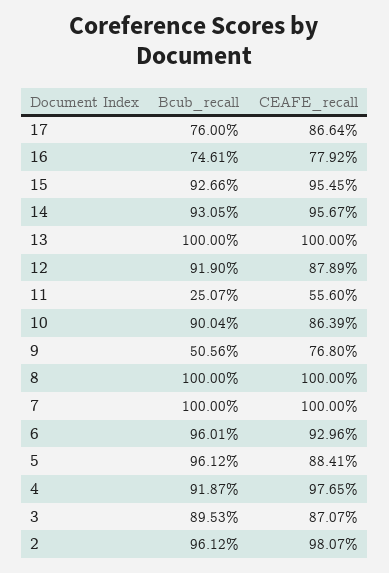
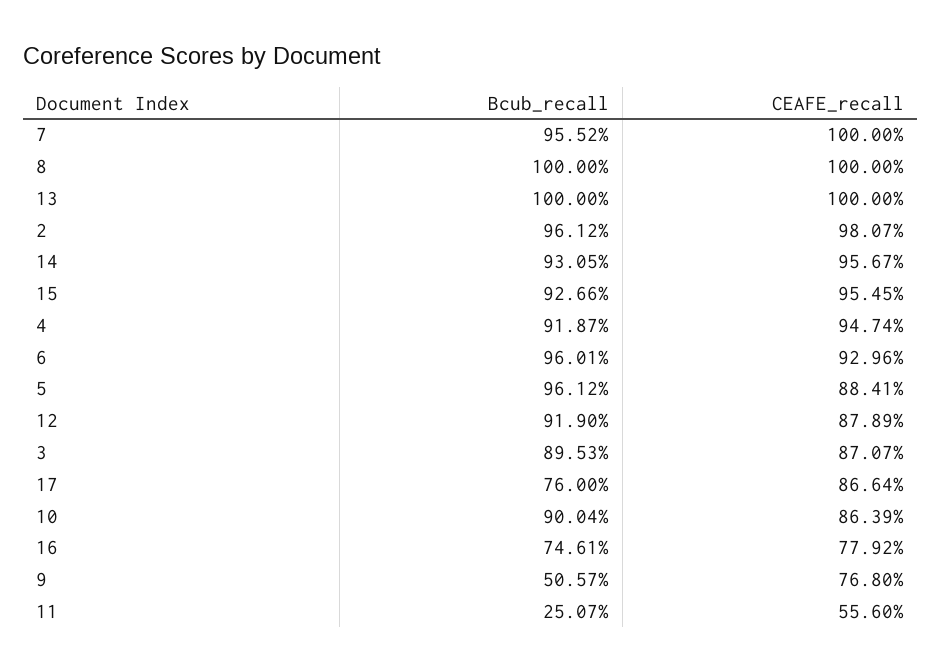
  {
    "Bcub_recall": {
      "17": 76,
      "16": 74.61,
      "15": 92.66,
      "14": 93.05,
      "13": 100,
      "12": 91.9,
      "11": 25.07,
      "10": 90.04,
-     "9": 50.56,
+     "9": 50.57,
      "8": 100,
-     "7": 100,
+     "7": 95.52,
      "6": 96.01,
      "5": 96.12,
      "4": 91.87,
      "3": 89.53,
      "2": 96.12
    },
    "CEAFE_recall": {
      "17": 86.64,
      "16": 77.92,
      "15": 95.45,
      "14": 95.67,
      "13": 100,
      "12": 87.89,
      "11": 55.6,
      "10": 86.39,
      "9": 76.8,
      "8": 100,
      "7": 100,
      "6": 92.96,
      "5": 88.41,
-     "4": 97.65,
+     "4": 94.74,
      "3": 87.07,
      "2": 98.07
    }
  }

